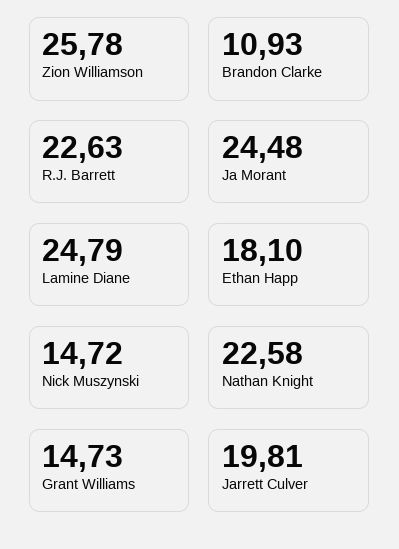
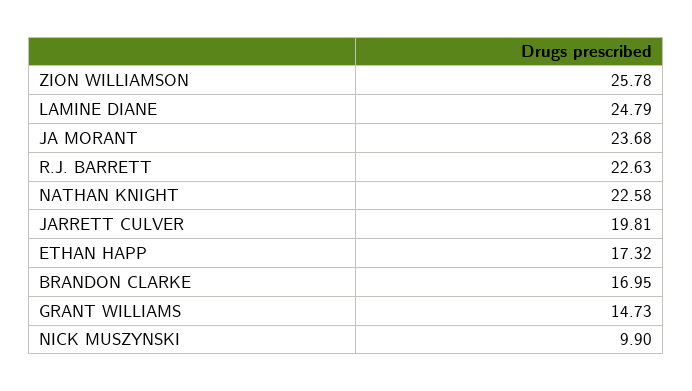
  {
    "Zion Williamson": 25.78,
-   "Brandon Clarke": 10.93,
+   "Brandon Clarke": 16.95,
    "R.J. Barrett": 22.63,
-   "Ja Morant": 24.48,
+   "Ja Morant": 23.68,
    "Lamine Diane": 24.79,
-   "Ethan Happ": 18.1,
+   "Ethan Happ": 17.32,
-   "Nick Muszynski": 14.72,
+   "Nick Muszynski": 9.9,
    "Nathan Knight": 22.58,
    "Grant Williams": 14.73,
    "Jarrett Culver": 19.81
  }

